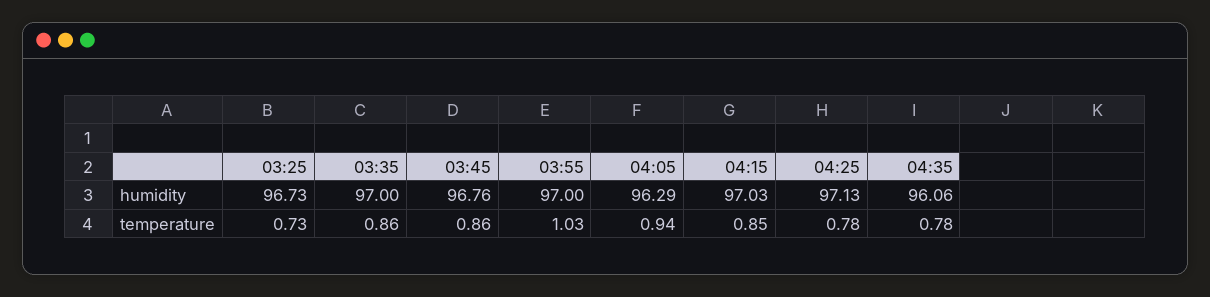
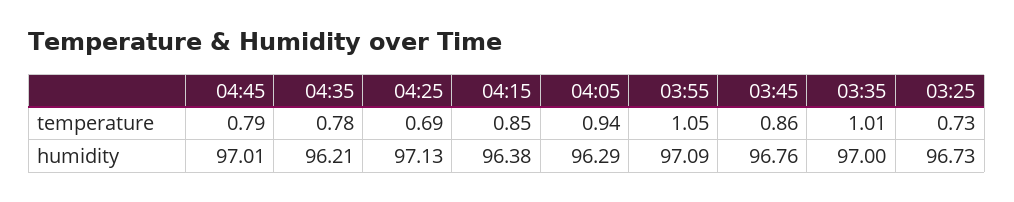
  {
    "03:25": {
      "humidity": 96.73,
      "temperature": 0.73
    },
    "03:35": {
      "humidity": 97,
-     "temperature": 0.86
+     "temperature": 1.01
    },
    "03:45": {
      "humidity": 96.76,
      "temperature": 0.86
    },
    "03:55": {
-     "humidity": 97,
+     "humidity": 97.09,
-     "temperature": 1.03
+     "temperature": 1.05
    },
    "04:05": {
      "humidity": 96.29,
      "temperature": 0.94
    },
    "04:15": {
-     "humidity": 97.03,
+     "humidity": 96.38,
      "temperature": 0.85
    },
    "04:25": {
      "humidity": 97.13,
-     "temperature": 0.78
+     "temperature": 0.69
    },
    "04:35": {
-     "humidity": 96.06,
+     "humidity": 96.21,
      "temperature": 0.78
-   }
+   },
+   "04:45": {
+     "temperature": 0.79,
+     "humidity": 97.01
+   }
  }

